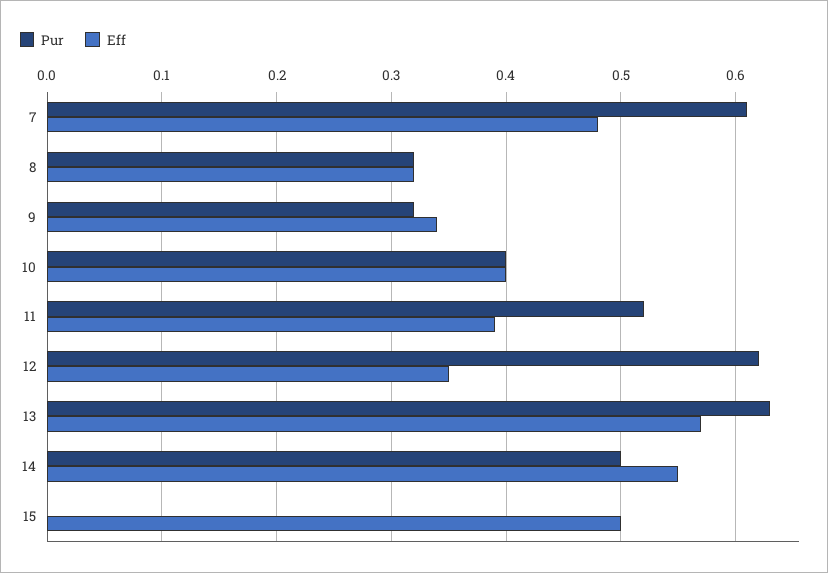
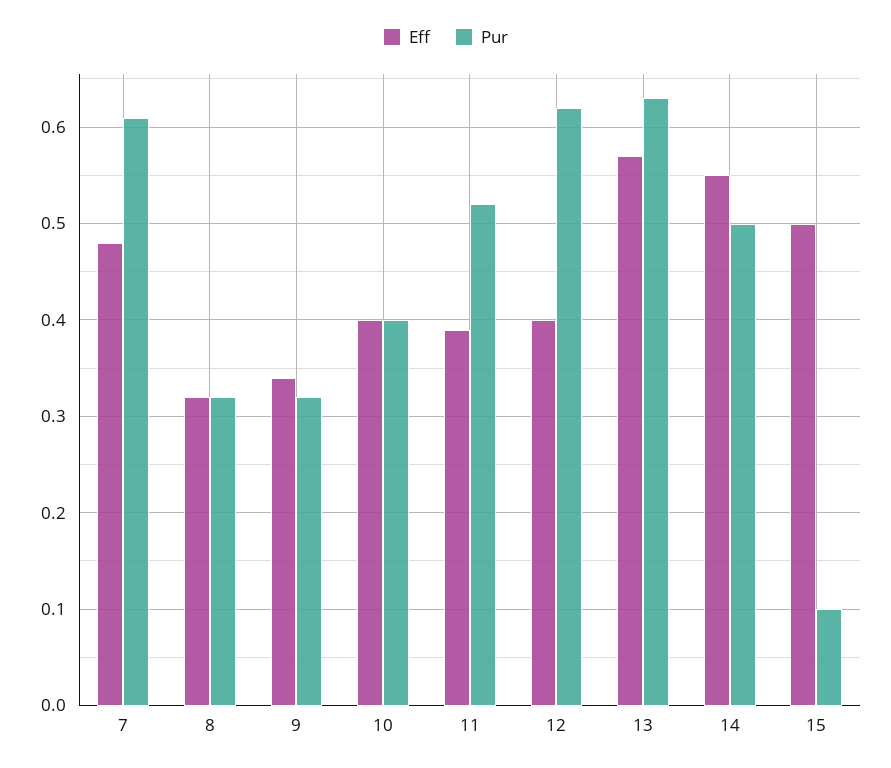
  {
    "Pur": {
      "7": 0.61,
      "8": 0.32,
      "9": 0.32,
      "10": 0.4,
      "11": 0.52,
      "12": 0.62,
      "13": 0.63,
      "14": 0.5,
-     "15": 0
+     "15": 0.1
    },
    "Eff": {
      "7": 0.48,
      "8": 0.32,
      "9": 0.34,
      "10": 0.4,
      "11": 0.39,
-     "12": 0.35,
+     "12": 0.4,
      "13": 0.57,
      "14": 0.55,
      "15": 0.5
    }
  }

